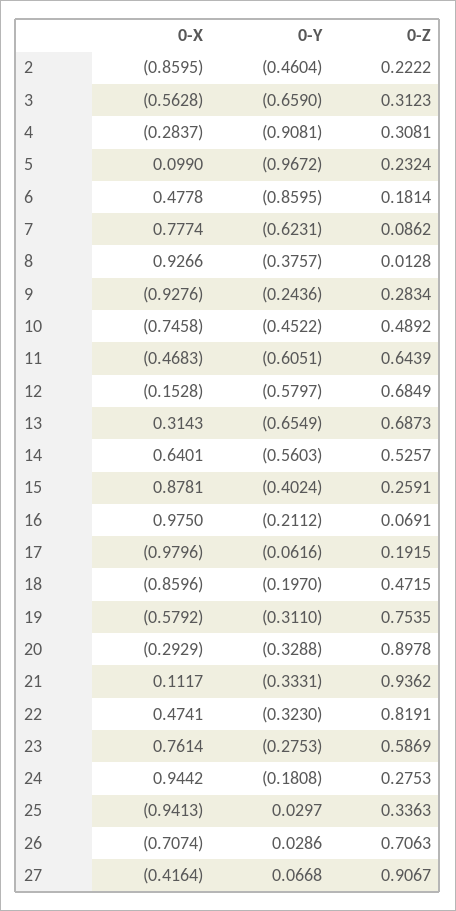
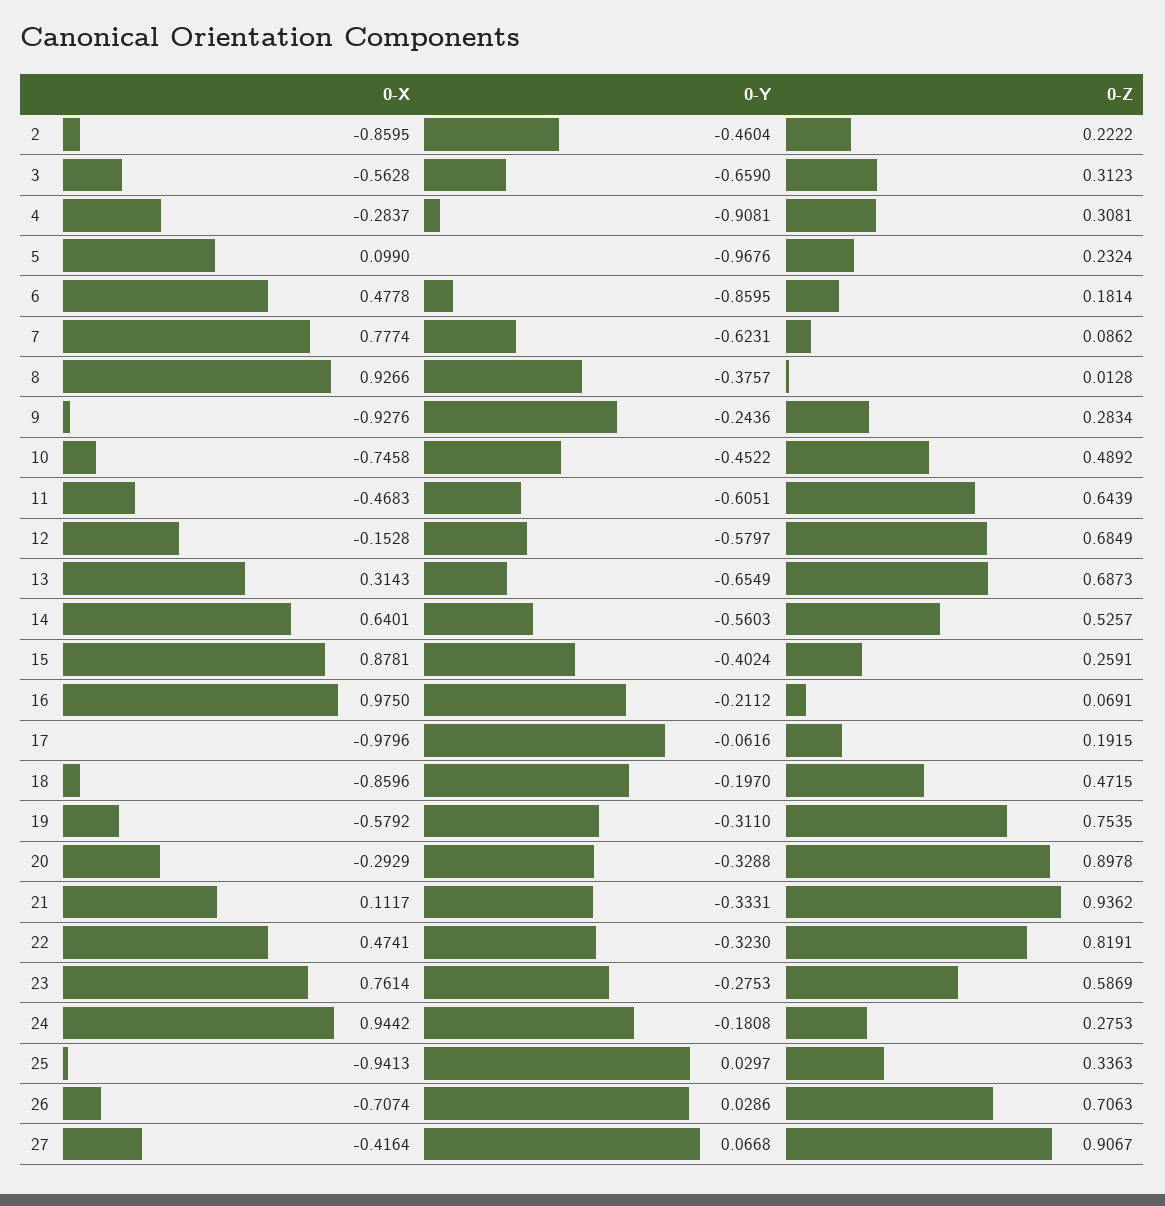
  {
    "0-X": {
      "2": -0.8595,
      "3": -0.5628,
      "4": -0.2837,
      "5": 0.099,
      "6": 0.4778,
      "7": 0.7774,
      "8": 0.9266,
      "9": -0.9276,
      "10": -0.7458,
      "11": -0.4683,
      "12": -0.1528,
      "13": 0.3143,
      "14": 0.6401,
      "15": 0.8781,
      "16": 0.975,
      "17": -0.9796,
      "18": -0.8596,
      "19": -0.5792,
      "20": -0.2929,
      "21": 0.1117,
      "22": 0.4741,
      "23": 0.7614,
      "24": 0.9442,
      "25": -0.9413,
      "26": -0.7074,
      "27": -0.4164
    },
    "0-Y": {
      "2": -0.4604,
      "3": -0.659,
      "4": -0.9081,
-     "5": -0.9672,
+     "5": -0.9676,
      "6": -0.8595,
      "7": -0.6231,
      "8": -0.3757,
      "9": -0.2436,
      "10": -0.4522,
      "11": -0.6051,
      "12": -0.5797,
      "13": -0.6549,
      "14": -0.5603,
      "15": -0.4024,
      "16": -0.2112,
      "17": -0.0616,
      "18": -0.197,
      "19": -0.311,
      "20": -0.3288,
      "21": -0.3331,
      "22": -0.323,
      "23": -0.2753,
      "24": -0.1808,
      "25": 0.0297,
      "26": 0.0286,
      "27": 0.0668
    },
    "0-Z": {
      "2": 0.2222,
      "3": 0.3123,
      "4": 0.3081,
      "5": 0.2324,
      "6": 0.1814,
      "7": 0.0862,
      "8": 0.0128,
      "9": 0.2834,
      "10": 0.4892,
      "11": 0.6439,
      "12": 0.6849,
      "13": 0.6873,
      "14": 0.5257,
      "15": 0.2591,
      "16": 0.0691,
      "17": 0.1915,
      "18": 0.4715,
      "19": 0.7535,
      "20": 0.8978,
      "21": 0.9362,
      "22": 0.8191,
      "23": 0.5869,
      "24": 0.2753,
      "25": 0.3363,
      "26": 0.7063,
      "27": 0.9067
    }
  }

